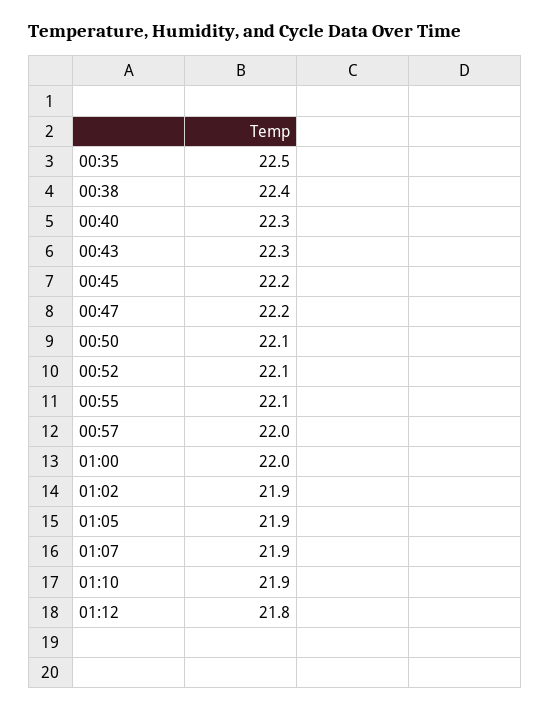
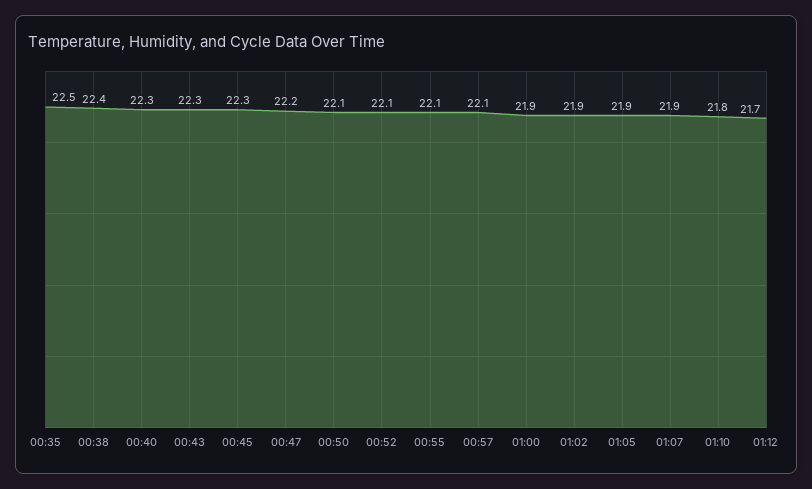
  {
    "00:35": 22.5,
    "00:38": 22.4,
    "00:40": 22.3,
    "00:43": 22.3,
-   "00:45": 22.2,
+   "00:45": 22.3,
    "00:47": 22.2,
    "00:50": 22.1,
    "00:52": 22.1,
    "00:55": 22.1,
-   "00:57": 22,
+   "00:57": 22.1,
-   "01:00": 22,
+   "01:00": 21.9,
    "01:02": 21.9,
    "01:05": 21.9,
    "01:07": 21.9,
-   "01:10": 21.9,
+   "01:10": 21.8,
-   "01:12": 21.8
+   "01:12": 21.7
  }

